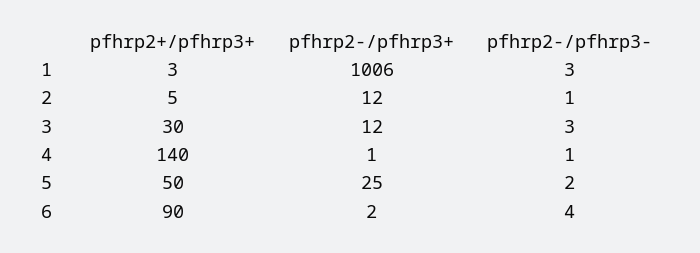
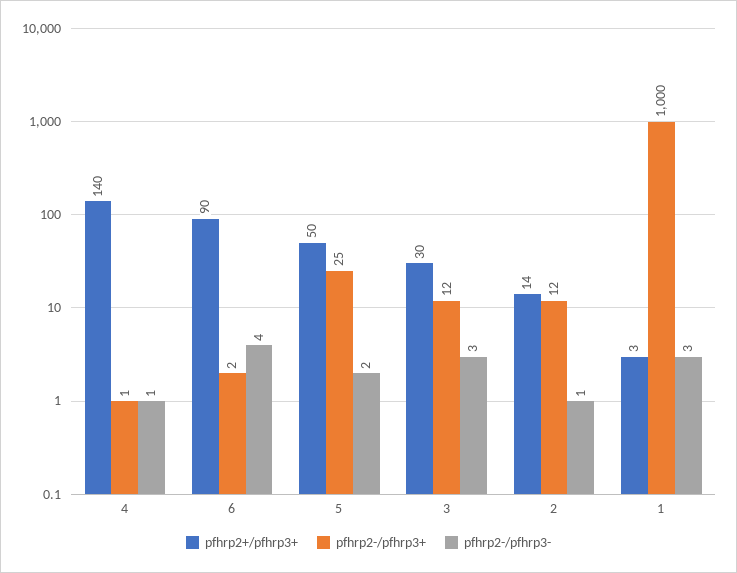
  {
    "pfhrp2+/pfhrp3+": {
      "1": 3,
-     "2": 5,
+     "2": 14,
      "3": 30,
      "4": 140,
      "5": 50,
      "6": 90
    },
    "pfhrp2-/pfhrp3+": {
-     "1": 1006,
+     "1": 1000,
      "2": 12,
      "3": 12,
      "4": 1,
      "5": 25,
      "6": 2
    },
    "pfhrp2-/pfhrp3-": {
      "1": 3,
      "2": 1,
      "3": 3,
      "4": 1,
      "5": 2,
      "6": 4
    }
  }

